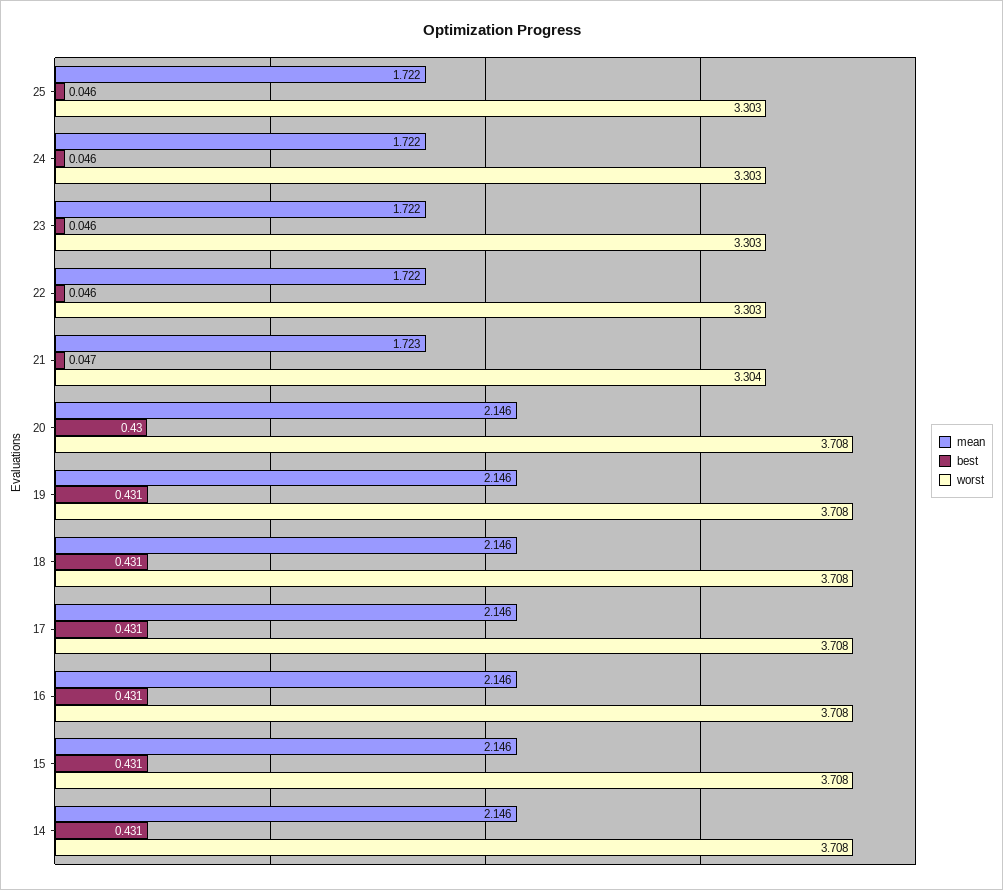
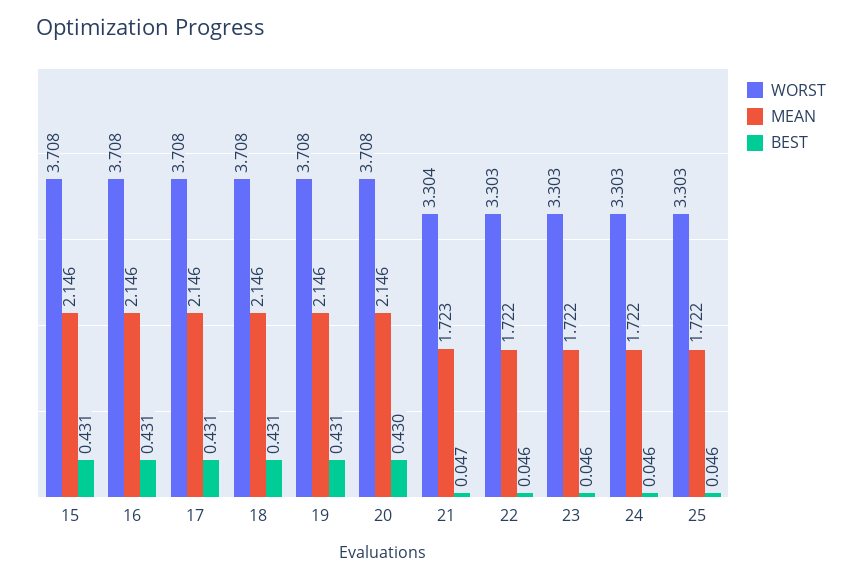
  {
    "mean": {
      "25": 1.722,
      "24": 1.722,
      "23": 1.722,
      "22": 1.722,
      "21": 1.723,
      "20": 2.146,
      "19": 2.146,
      "18": 2.146,
      "17": 2.146,
      "16": 2.146,
-     "15": 2.146,
+     "15": 2.146
-     "14": 2.146
    },
    "best": {
      "25": 0.046,
      "24": 0.046,
      "23": 0.046,
      "22": 0.046,
      "21": 0.047,
      "20": 0.43,
      "19": 0.431,
      "18": 0.431,
      "17": 0.431,
      "16": 0.431,
-     "15": 0.431,
+     "15": 0.431
-     "14": 0.431
    },
    "worst": {
      "25": 3.303,
      "24": 3.303,
      "23": 3.303,
      "22": 3.303,
      "21": 3.304,
      "20": 3.708,
      "19": 3.708,
      "18": 3.708,
      "17": 3.708,
      "16": 3.708,
-     "15": 3.708,
+     "15": 3.708
-     "14": 3.708
    }
  }

